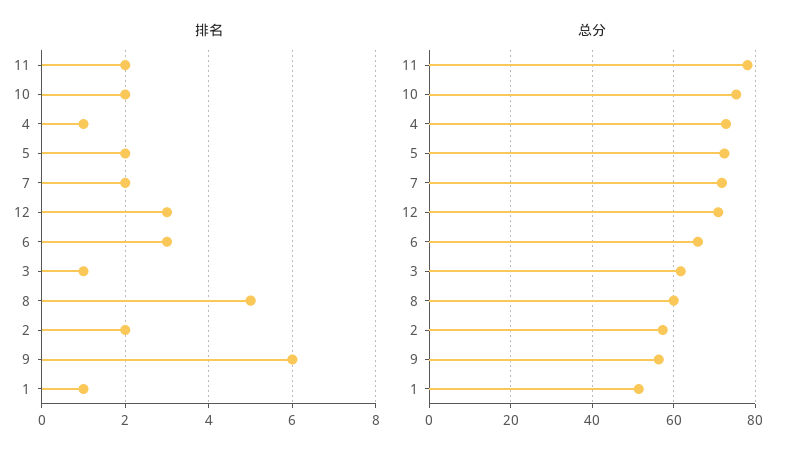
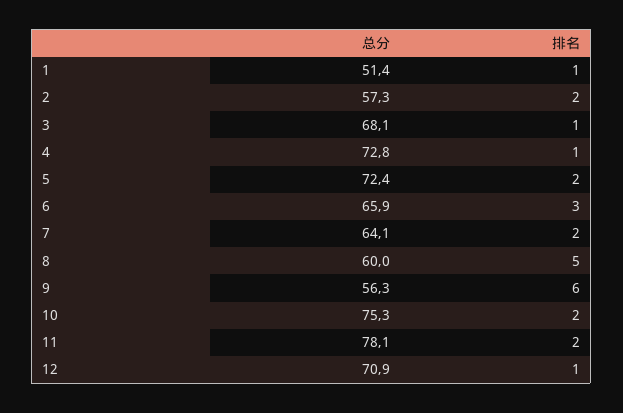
  {
    "排名": {
      "11": 2,
      "10": 2,
      "4": 1,
      "5": 2,
      "7": 2,
-     "12": 3,
+     "12": 1,
      "6": 3,
      "3": 1,
      "8": 5,
      "2": 2,
      "9": 6,
      "1": 1
    },
    "总分": {
      "11": 78.1,
      "10": 75.3,
      "4": 72.8,
      "5": 72.4,
-     "7": 72,
+     "7": 64.1,
      "12": 70.9,
      "6": 65.9,
-     "3": 62,
+     "3": 68.1,
      "8": 60,
      "2": 57.3,
      "9": 56.3,
      "1": 51.4
    }
  }

